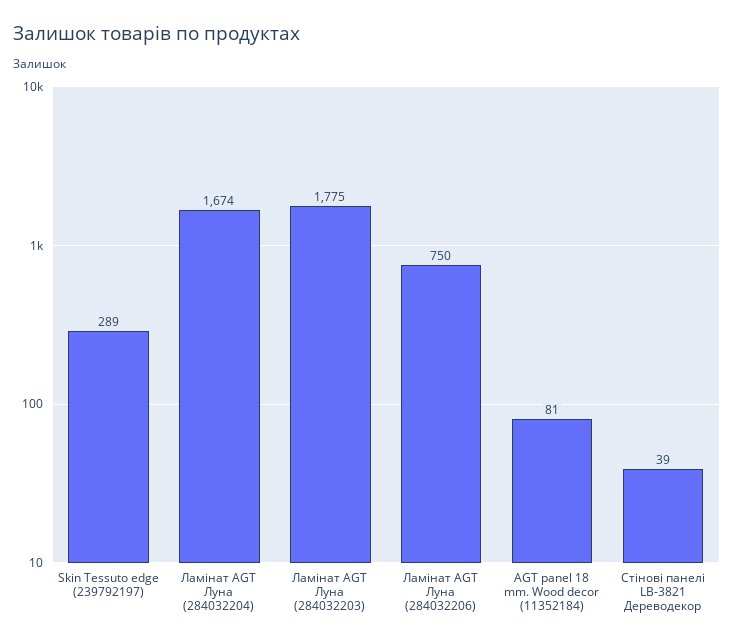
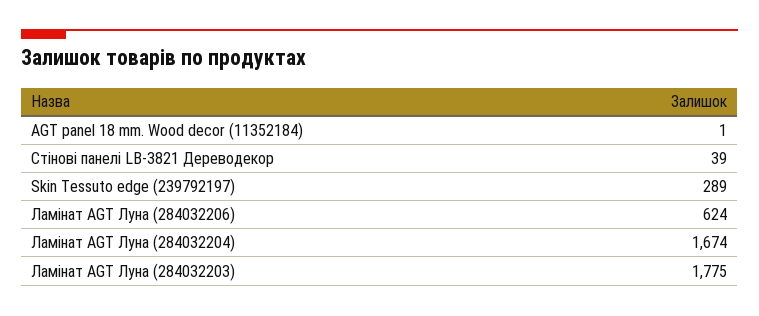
  {
    "Skin Tessuto edge (239792197)": 289,
    "Ламінат AGT Луна (284032204)": 1674,
    "Ламінат AGT Луна (284032203)": 1775,
-   "Ламінат AGT Луна (284032206)": 750,
+   "Ламінат AGT Луна (284032206)": 624,
-   "AGT panel 18 mm. Wood decor (11352184)": 81,
+   "AGT panel 18 mm. Wood decor (11352184)": 1,
    "Стінові панелі LB-3821 Дереводекор": 39
  }

